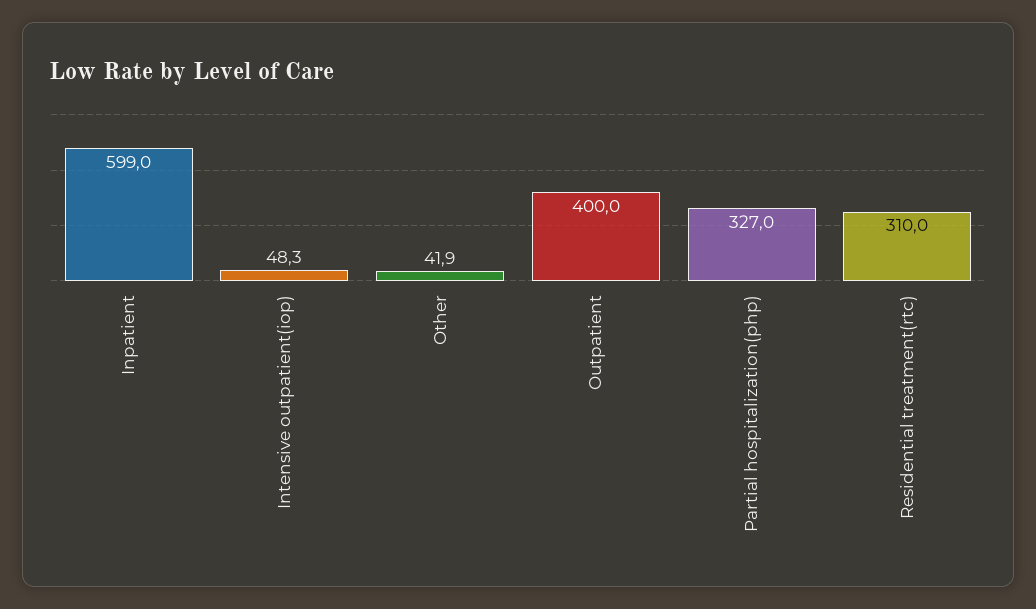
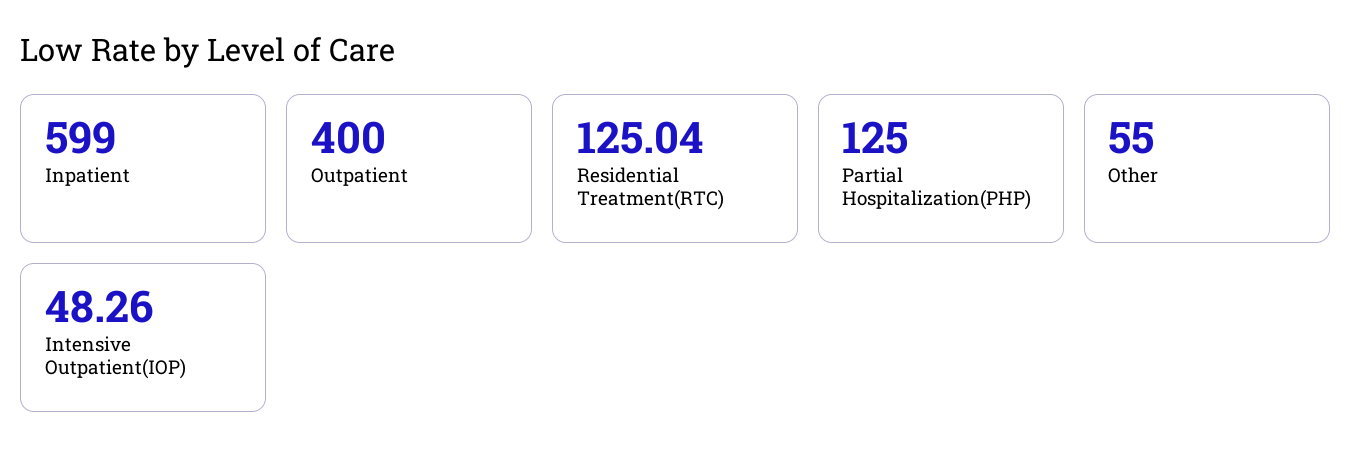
  {
    "Inpatient": 599,
    "Intensive outpatient(iop)": 48.26,
-   "Other": 41.9,
+   "Other": 55,
    "Outpatient": 400,
-   "Partial hospitalization(php)": 327,
+   "Partial hospitalization(php)": 125,
-   "Residential treatment(rtc)": 310
+   "Residential treatment(rtc)": 125.04
  }

